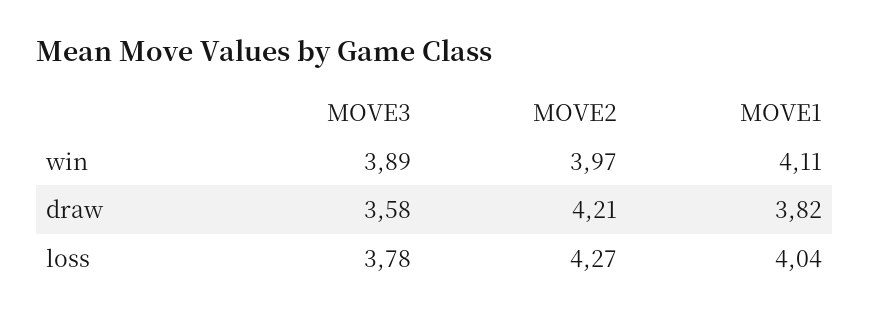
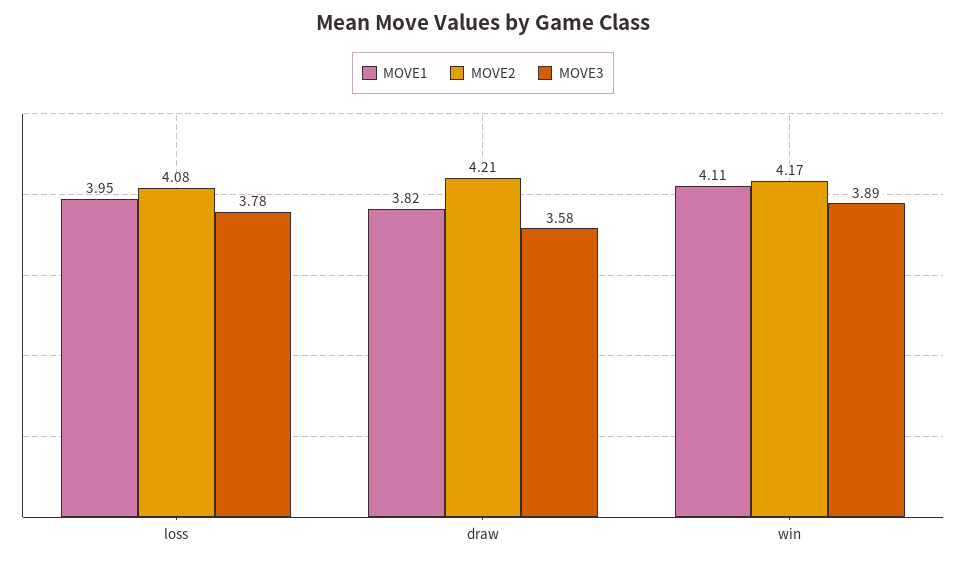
  {
    "MOVE3": {
      "win": 3.89,
      "draw": 3.58,
      "loss": 3.78
    },
    "MOVE2": {
-     "win": 3.97,
+     "win": 4.17,
      "draw": 4.21,
-     "loss": 4.27
+     "loss": 4.08
    },
    "MOVE1": {
      "win": 4.11,
      "draw": 3.82,
-     "loss": 4.04
+     "loss": 3.95
    }
  }

